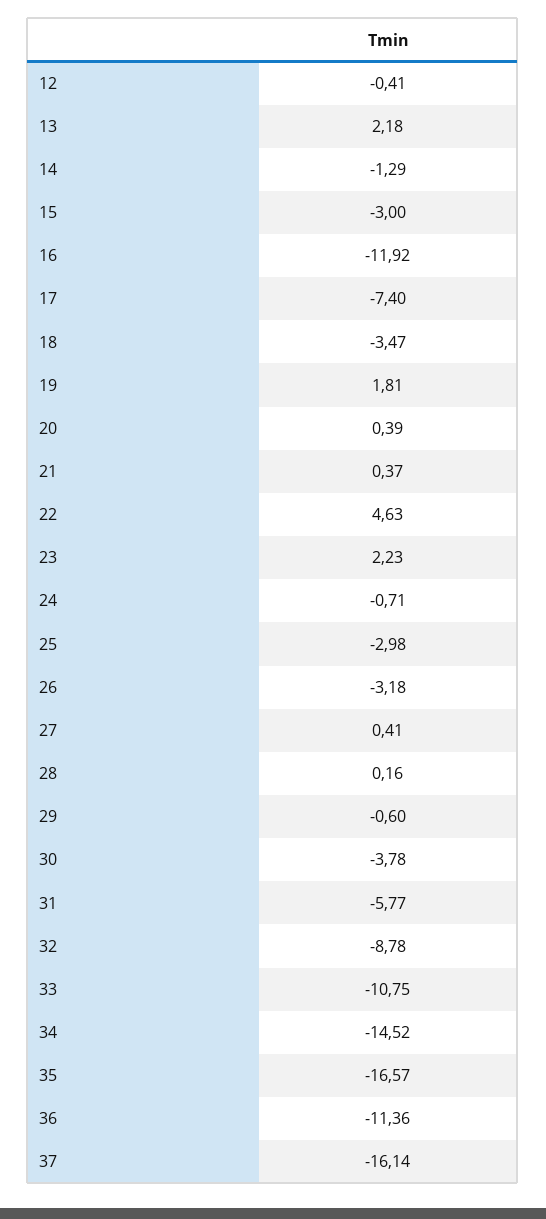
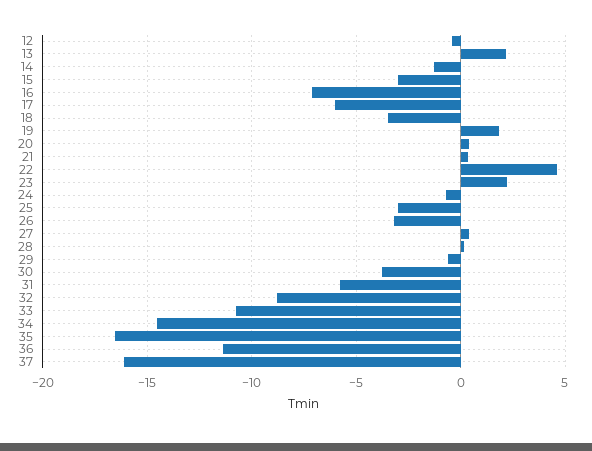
  {
    "12": -0.41,
    "13": 2.18,
    "14": -1.29,
    "15": -3,
-   "16": -11.92,
+   "16": -7,
-   "17": -7.4,
+   "17": -6,
    "18": -3.47,
    "19": 1.81,
    "20": 0.39,
    "21": 0.37,
    "22": 4.63,
    "23": 2.23,
    "24": -0.71,
    "25": -2.98,
    "26": -3.18,
    "27": 0.41,
    "28": 0.16,
    "29": -0.6,
    "30": -3.78,
    "31": -5.77,
    "32": -8.78,
    "33": -10.75,
    "34": -14.52,
    "35": -16.57,
    "36": -11.36,
    "37": -16.14
  }

